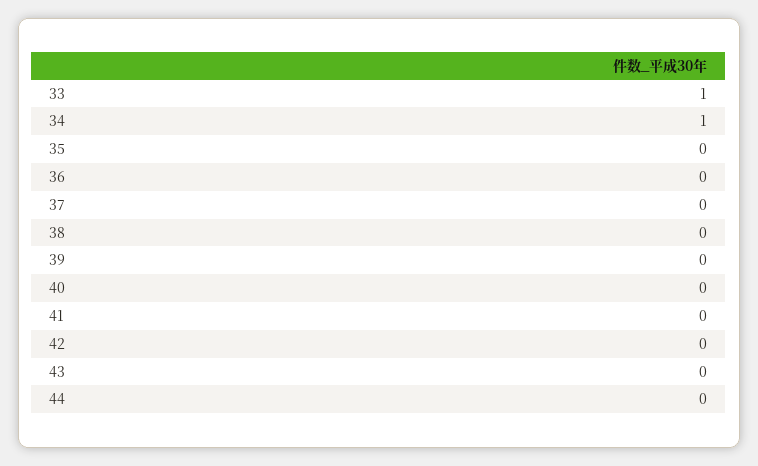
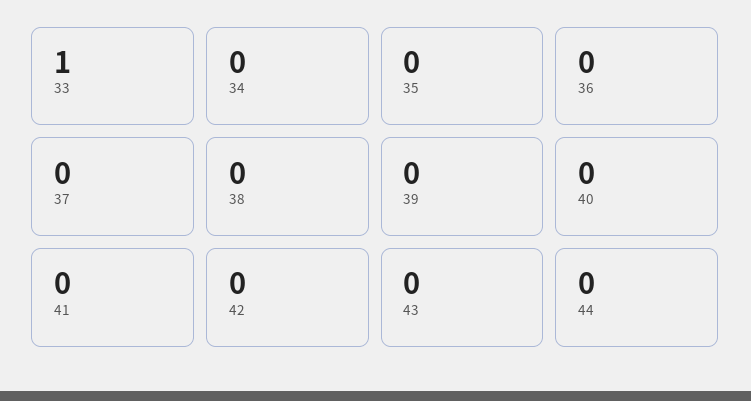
  {
    "33": 1,
-   "34": 1,
+   "34": 0,
    "35": 0,
    "36": 0,
    "37": 0,
    "38": 0,
    "39": 0,
    "40": 0,
    "41": 0,
    "42": 0,
    "43": 0,
    "44": 0
  }

